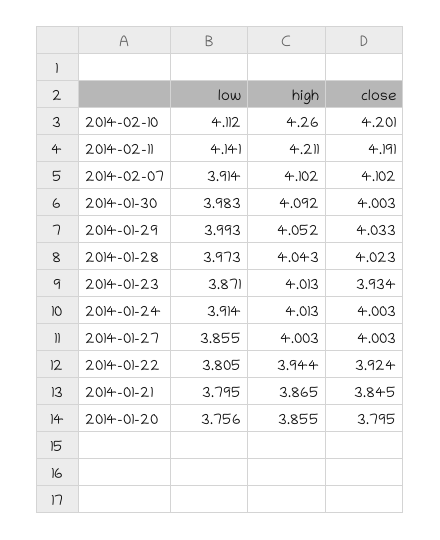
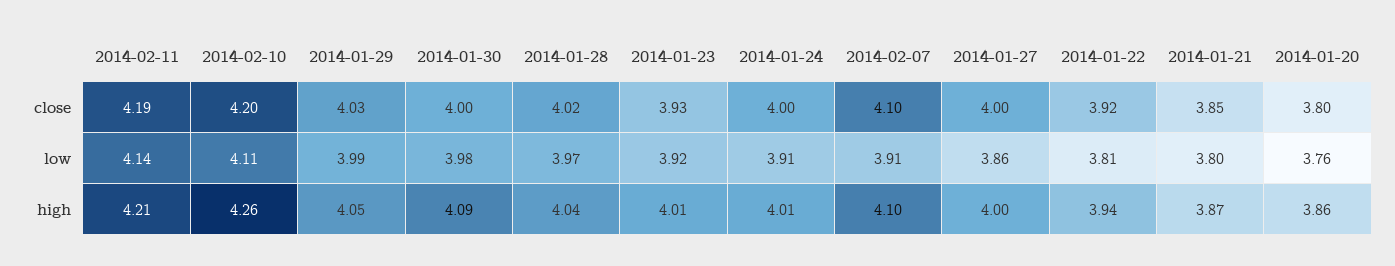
  {
    "low": {
      "2014-02-10": 4.112,
      "2014-02-11": 4.141,
      "2014-02-07": 3.914,
      "2014-01-30": 3.983,
      "2014-01-29": 3.993,
      "2014-01-28": 3.973,
-     "2014-01-23": 3.871,
+     "2014-01-23": 3.92,
      "2014-01-24": 3.914,
      "2014-01-27": 3.855,
      "2014-01-22": 3.805,
      "2014-01-21": 3.795,
      "2014-01-20": 3.756
    },
    "high": {
      "2014-02-10": 4.26,
      "2014-02-11": 4.211,
      "2014-02-07": 4.102,
      "2014-01-30": 4.092,
      "2014-01-29": 4.052,
      "2014-01-28": 4.043,
      "2014-01-23": 4.013,
      "2014-01-24": 4.013,
      "2014-01-27": 4.003,
      "2014-01-22": 3.944,
      "2014-01-21": 3.865,
      "2014-01-20": 3.855
    },
    "close": {
      "2014-02-10": 4.201,
      "2014-02-11": 4.191,
      "2014-02-07": 4.102,
      "2014-01-30": 4.003,
      "2014-01-29": 4.033,
      "2014-01-28": 4.023,
      "2014-01-23": 3.934,
      "2014-01-24": 4.003,
      "2014-01-27": 4.003,
      "2014-01-22": 3.924,
      "2014-01-21": 3.845,
      "2014-01-20": 3.795
    }
  }

